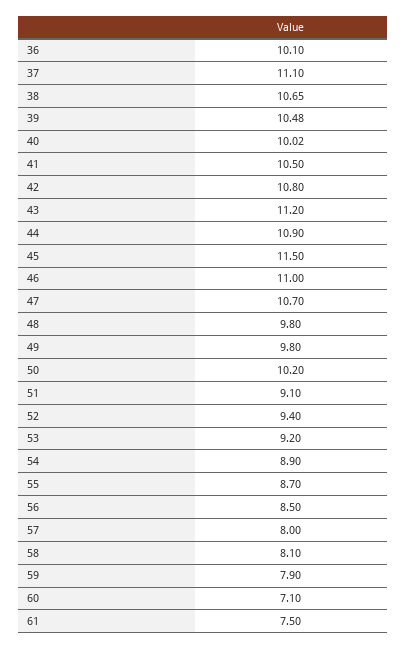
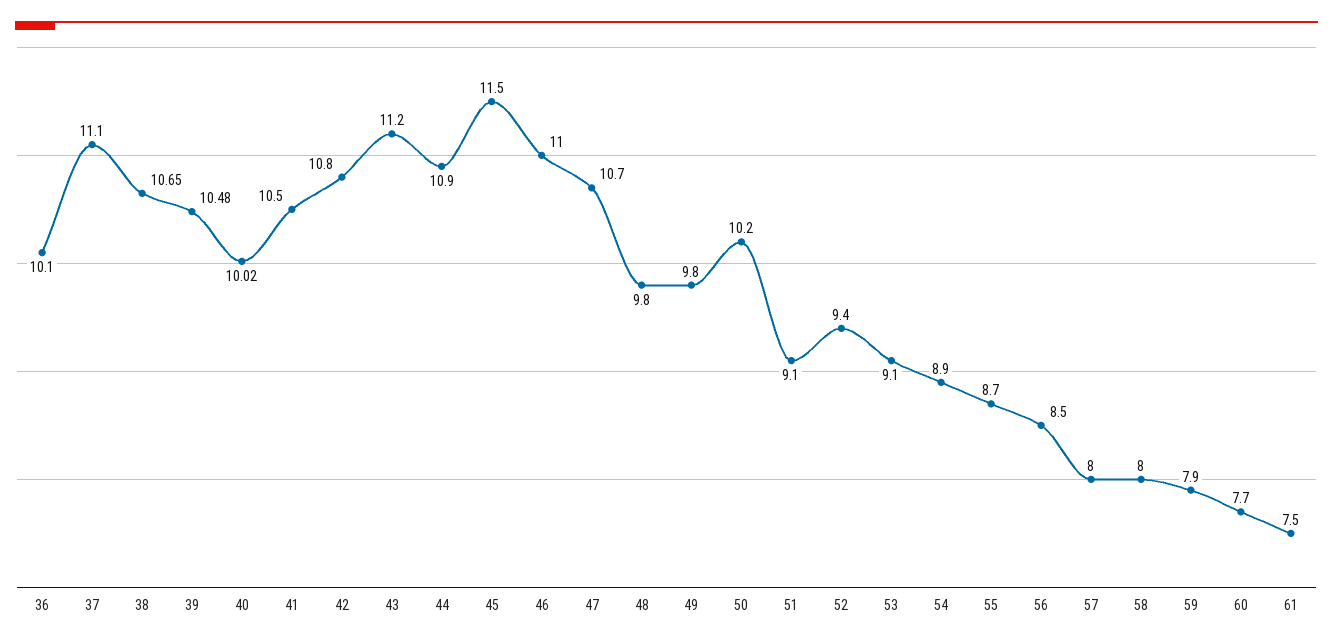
  {
    "36": 10.1,
    "37": 11.1,
    "38": 10.65,
    "39": 10.48,
    "40": 10.02,
    "41": 10.5,
    "42": 10.8,
    "43": 11.2,
    "44": 10.9,
    "45": 11.5,
    "46": 11,
    "47": 10.7,
    "48": 9.8,
    "49": 9.8,
    "50": 10.2,
    "51": 9.1,
    "52": 9.4,
-   "53": 9.2,
+   "53": 9.1,
    "54": 8.9,
    "55": 8.7,
    "56": 8.5,
    "57": 8,
-   "58": 8.1,
+   "58": 8,
    "59": 7.9,
-   "60": 7.1,
+   "60": 7.7,
    "61": 7.5
  }

